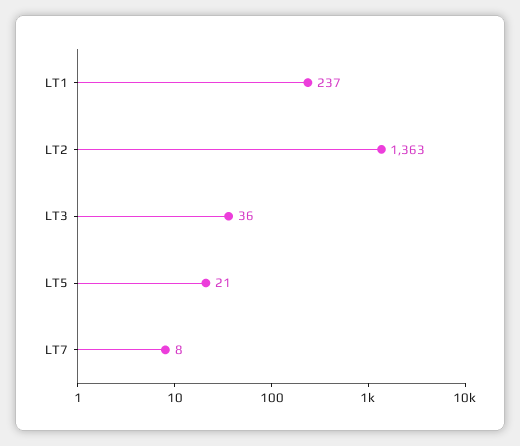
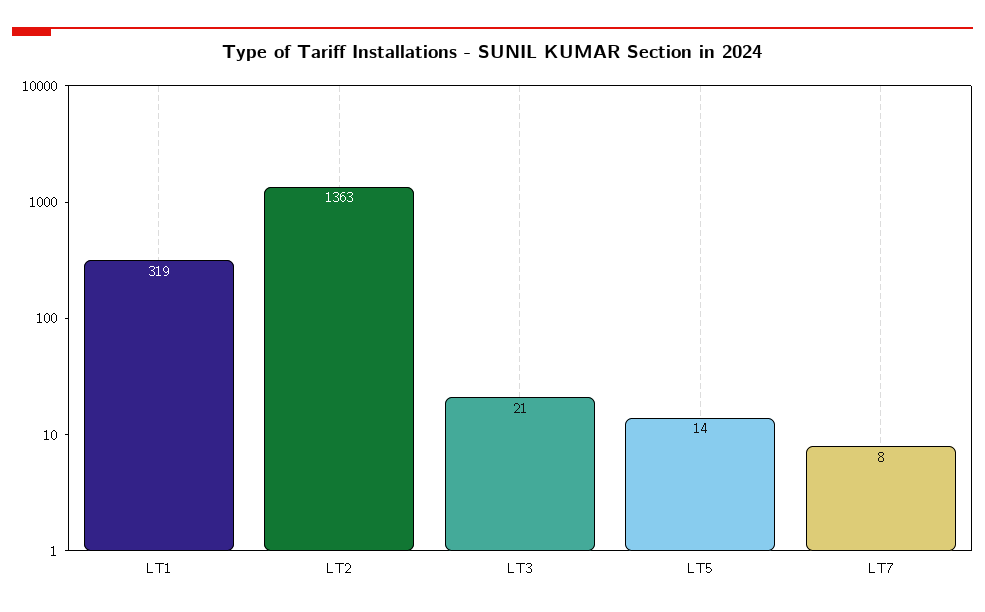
  {
-   "LT1": 237,
+   "LT1": 319,
    "LT2": 1363,
-   "LT3": 36,
+   "LT3": 21,
-   "LT5": 21,
+   "LT5": 14,
    "LT7": 8
  }

